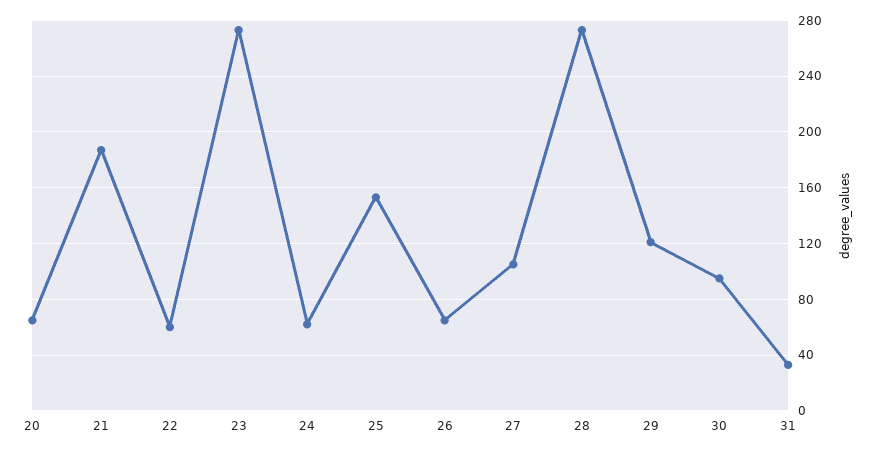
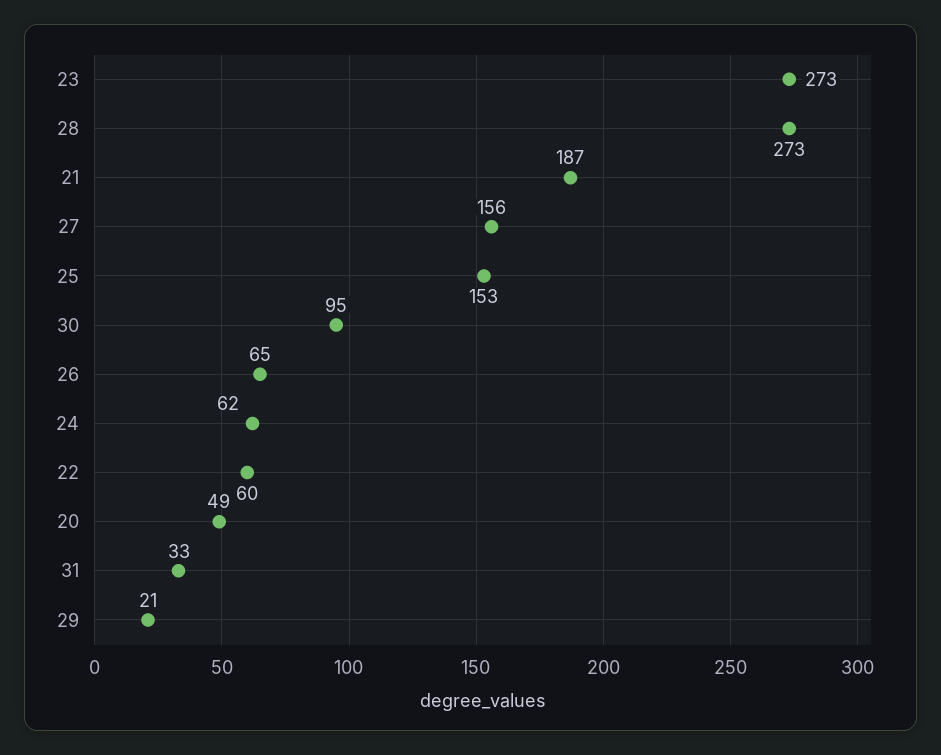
  {
-   "20": 65,
+   "20": 49,
    "21": 187,
    "22": 60,
    "23": 273,
    "24": 62,
    "25": 153,
    "26": 65,
-   "27": 105,
+   "27": 156,
    "28": 273,
-   "29": 120,
+   "29": 21,
    "30": 95,
    "31": 33
  }

